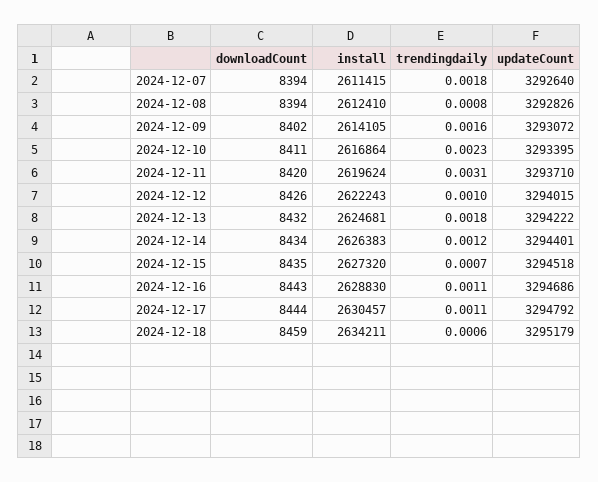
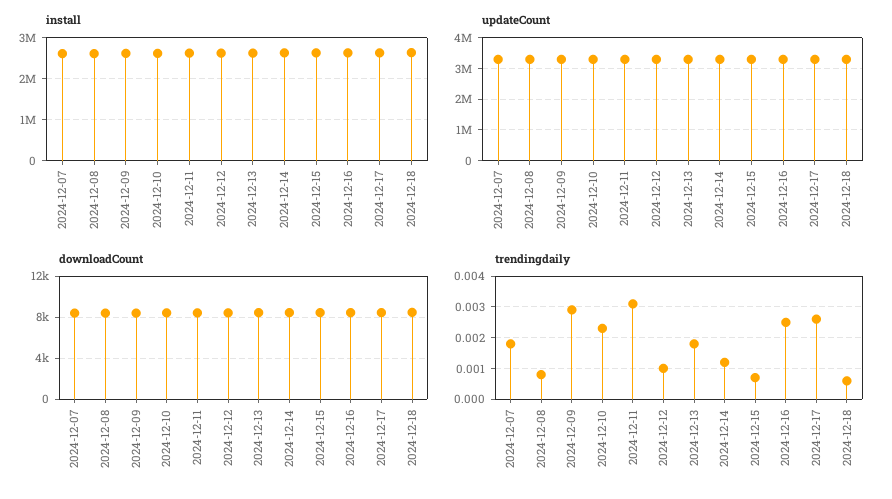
  {
    "downloadCount": {
      "2024-12-07": 8394,
      "2024-12-08": 8394,
      "2024-12-09": 8402,
      "2024-12-10": 8411,
      "2024-12-11": 8420,
      "2024-12-12": 8426,
      "2024-12-13": 8432,
      "2024-12-14": 8434,
      "2024-12-15": 8435,
      "2024-12-16": 8443,
      "2024-12-17": 8444,
      "2024-12-18": 8459
    },
    "install": {
      "2024-12-07": 2611415,
      "2024-12-08": 2612410,
      "2024-12-09": 2614105,
      "2024-12-10": 2616864,
      "2024-12-11": 2619624,
      "2024-12-12": 2622243,
      "2024-12-13": 2624681,
      "2024-12-14": 2626383,
      "2024-12-15": 2627320,
      "2024-12-16": 2628830,
      "2024-12-17": 2630457,
      "2024-12-18": 2634211
    },
    "trendingdaily": {
      "2024-12-07": 0.0018,
      "2024-12-08": 0.0008,
-     "2024-12-09": 0.0016,
+     "2024-12-09": 0.003,
      "2024-12-10": 0.0023,
      "2024-12-11": 0.0031,
      "2024-12-12": 0.001,
      "2024-12-13": 0.0018,
      "2024-12-14": 0.0012,
      "2024-12-15": 0.0007,
-     "2024-12-16": 0.0011,
+     "2024-12-16": 0.0025,
-     "2024-12-17": 0.0011,
+     "2024-12-17": 0.0025,
      "2024-12-18": 0.0006
    },
    "updateCount": {
      "2024-12-07": 3292640,
      "2024-12-08": 3292826,
      "2024-12-09": 3293072,
      "2024-12-10": 3293395,
      "2024-12-11": 3293710,
      "2024-12-12": 3294015,
      "2024-12-13": 3294222,
      "2024-12-14": 3294401,
      "2024-12-15": 3294518,
      "2024-12-16": 3294686,
      "2024-12-17": 3294792,
      "2024-12-18": 3295179
    }
  }

